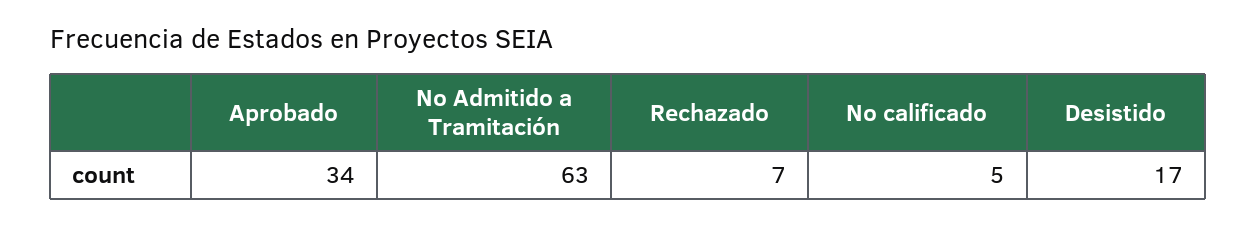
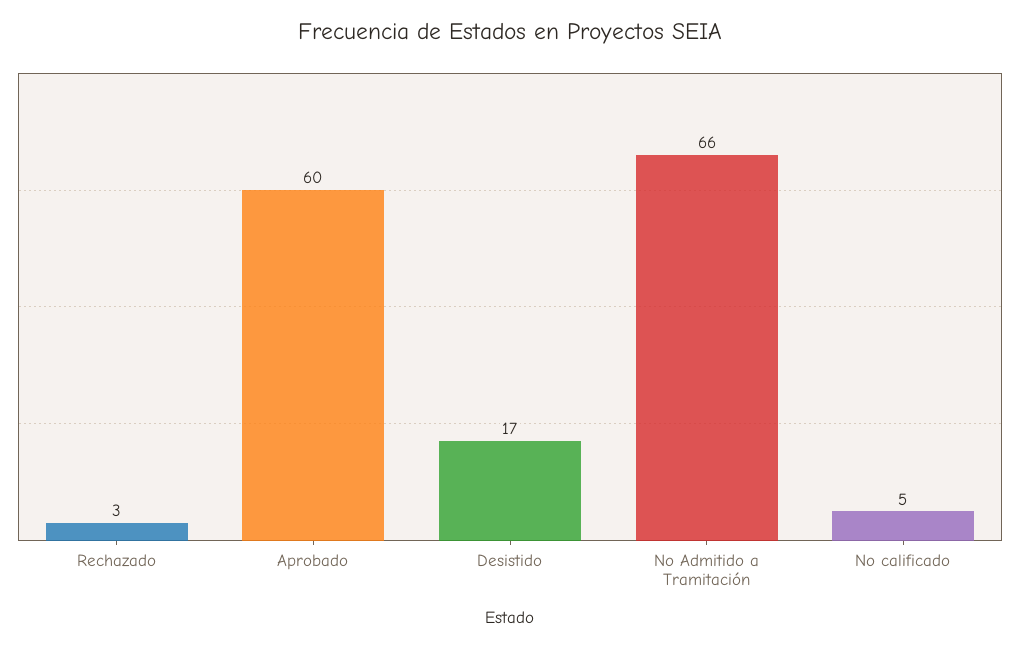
  {
-   "Aprobado": 34,
+   "Aprobado": 60,
-   "No Admitido a Tramitación": 63,
+   "No Admitido a Tramitación": 66,
-   "Rechazado": 7,
+   "Rechazado": 3,
    "No calificado": 5,
    "Desistido": 17
  }

